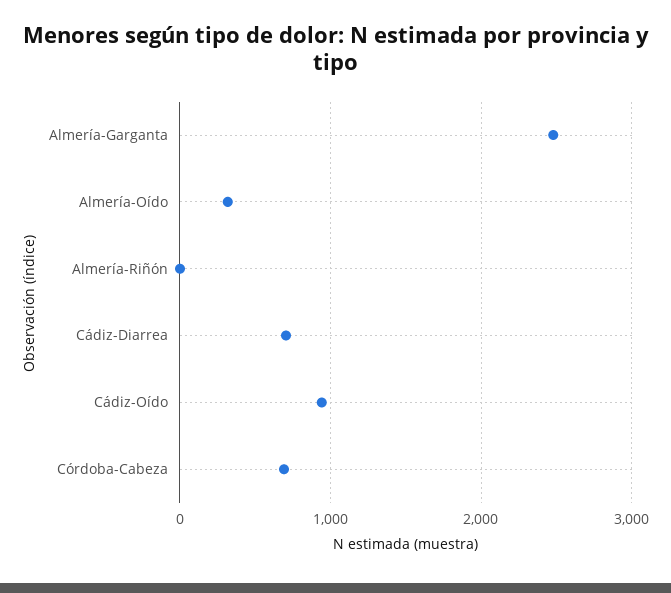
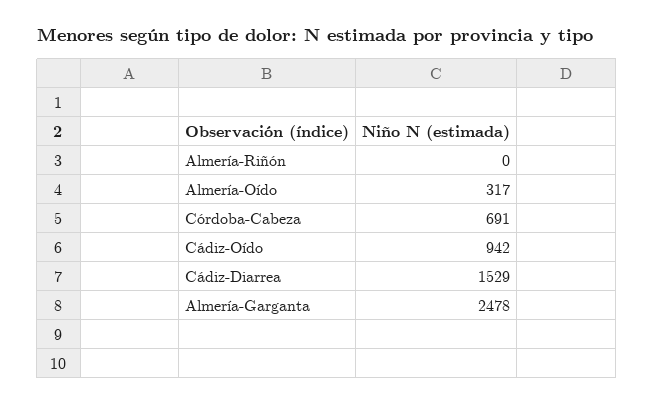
  {
    "Almería-Garganta": 2478,
    "Almería-Oído": 317,
    "Almería-Riñón": 0,
-   "Cádiz-Diarrea": 700,
+   "Cádiz-Diarrea": 1529,
    "Cádiz-Oído": 942,
    "Córdoba-Cabeza": 691
  }

